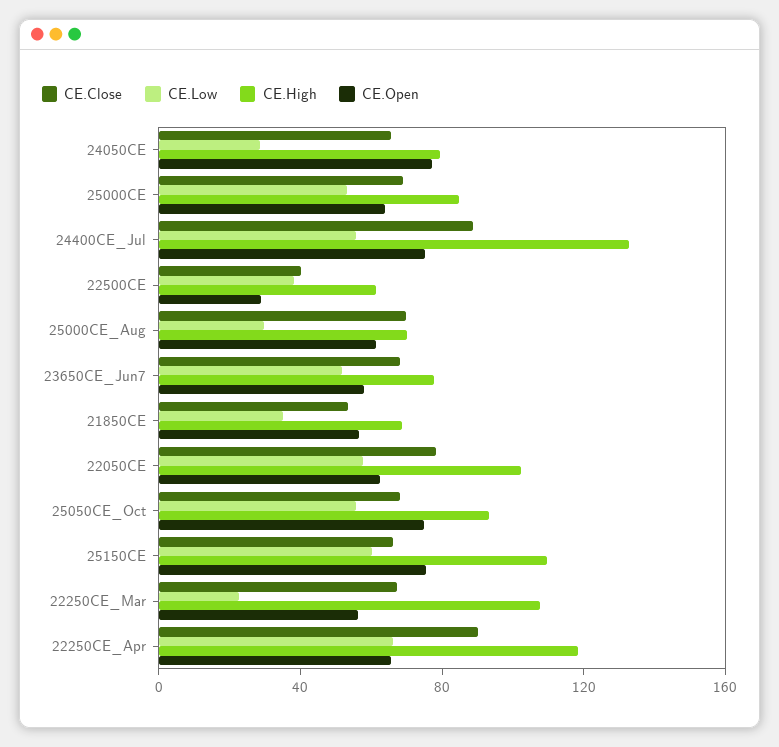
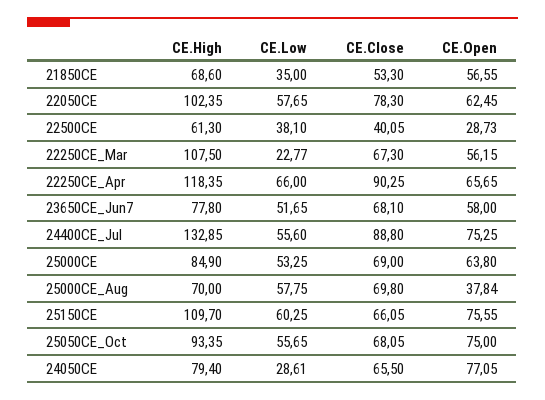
  {
    "CE.Close": {
      "24050CE": 65.5,
      "25000CE": 69,
      "24400CE_Jul": 88.8,
      "22500CE": 40.05,
      "25000CE_Aug": 69.8,
      "23650CE_Jun7": 68.1,
      "21850CE": 53.3,
      "22050CE": 78.3,
      "25050CE_Oct": 68.05,
      "25150CE": 66.05,
      "22250CE_Mar": 67.3,
      "22250CE_Apr": 90.25
    },
    "CE.Low": {
      "24050CE": 28.61,
      "25000CE": 53.25,
      "24400CE_Jul": 55.6,
      "22500CE": 38.1,
-     "25000CE_Aug": 30,
+     "25000CE_Aug": 57.75,
      "23650CE_Jun7": 51.65,
      "21850CE": 35,
      "22050CE": 57.65,
      "25050CE_Oct": 55.65,
      "25150CE": 60.25,
      "22250CE_Mar": 22.77,
      "22250CE_Apr": 66
    },
    "CE.High": {
      "24050CE": 79.4,
      "25000CE": 84.9,
      "24400CE_Jul": 132.85,
      "22500CE": 61.3,
      "25000CE_Aug": 70,
      "23650CE_Jun7": 77.8,
      "21850CE": 68.6,
      "22050CE": 102.35,
      "25050CE_Oct": 93.35,
      "25150CE": 109.7,
      "22250CE_Mar": 107.5,
      "22250CE_Apr": 118.35
    },
    "CE.Open": {
      "24050CE": 77.05,
      "25000CE": 63.8,
      "24400CE_Jul": 75.25,
      "22500CE": 28.73,
-     "25000CE_Aug": 60,
+     "25000CE_Aug": 37.84,
      "23650CE_Jun7": 58,
      "21850CE": 56.55,
      "22050CE": 62.45,
      "25050CE_Oct": 75,
      "25150CE": 75.55,
      "22250CE_Mar": 56.15,
      "22250CE_Apr": 65.65
    }
  }

